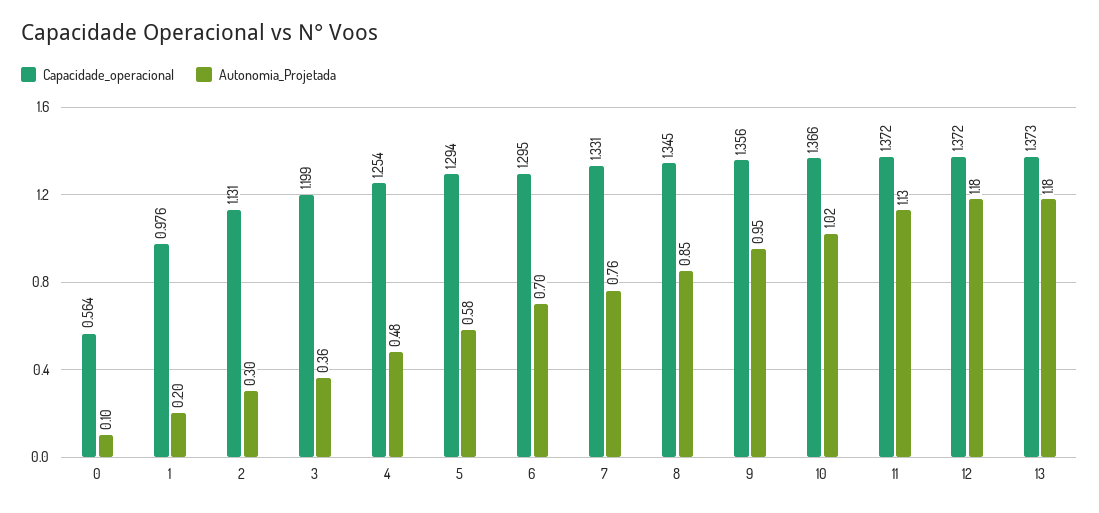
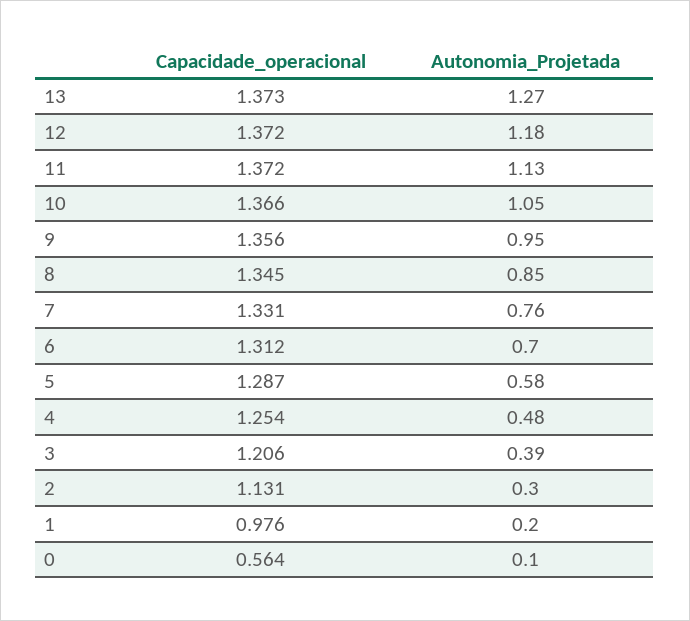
  {
    "Capacidade_operacional": {
      "0": 0.564,
      "1": 0.976,
      "2": 1.131,
-     "3": 1.199,
+     "3": 1.206,
      "4": 1.254,
-     "5": 1.294,
+     "5": 1.287,
-     "6": 1.295,
+     "6": 1.312,
      "7": 1.331,
      "8": 1.345,
      "9": 1.356,
      "10": 1.366,
      "11": 1.372,
      "12": 1.372,
      "13": 1.373
    },
    "Autonomia_Projetada": {
      "0": 0.1,
      "1": 0.2,
      "2": 0.3,
-     "3": 0.36,
+     "3": 0.39,
      "4": 0.48,
      "5": 0.58,
      "6": 0.7,
      "7": 0.76,
      "8": 0.85,
      "9": 0.95,
-     "10": 1.02,
+     "10": 1.05,
      "11": 1.13,
      "12": 1.18,
-     "13": 1.18
+     "13": 1.27
    }
  }

